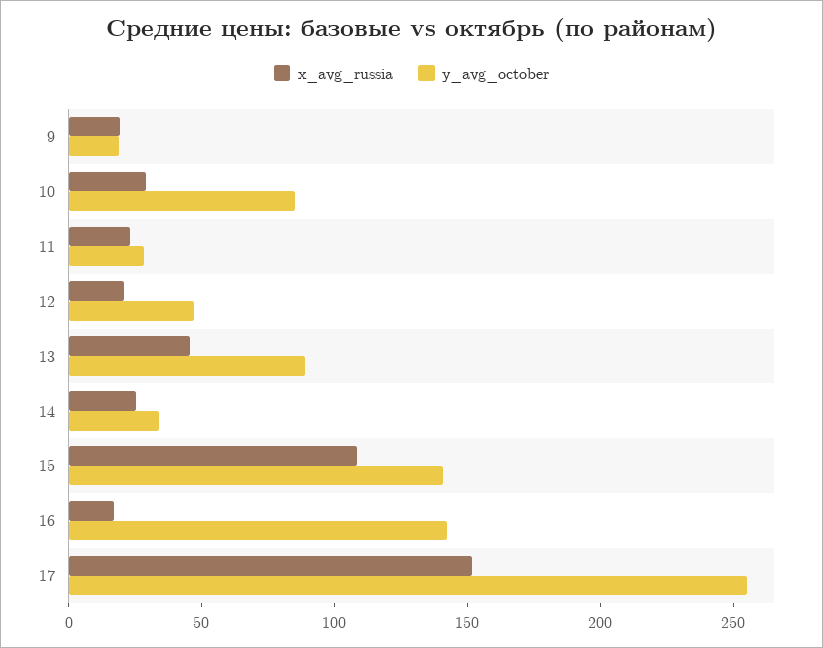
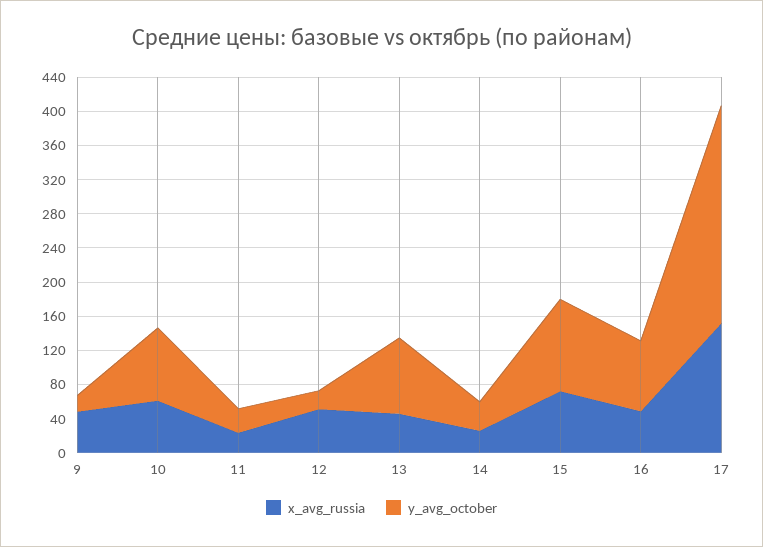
  {
    "x_avg_russia": {
-     "9": 20,
+     "9": 50,
-     "10": 30,
+     "10": 60,
      "11": 20,
-     "12": 20,
+     "12": 50,
      "13": 50,
      "14": 30,
-     "15": 110,
+     "15": 70,
-     "16": 20,
+     "16": 50,
      "17": 150
    },
    "y_avg_october": {
      "9": 20,
      "10": 90,
      "11": 30,
-     "12": 50,
+     "12": 20,
      "13": 90,
      "14": 30,
-     "15": 140,
+     "15": 110,
-     "16": 140,
+     "16": 80,
      "17": 260
    }
  }

